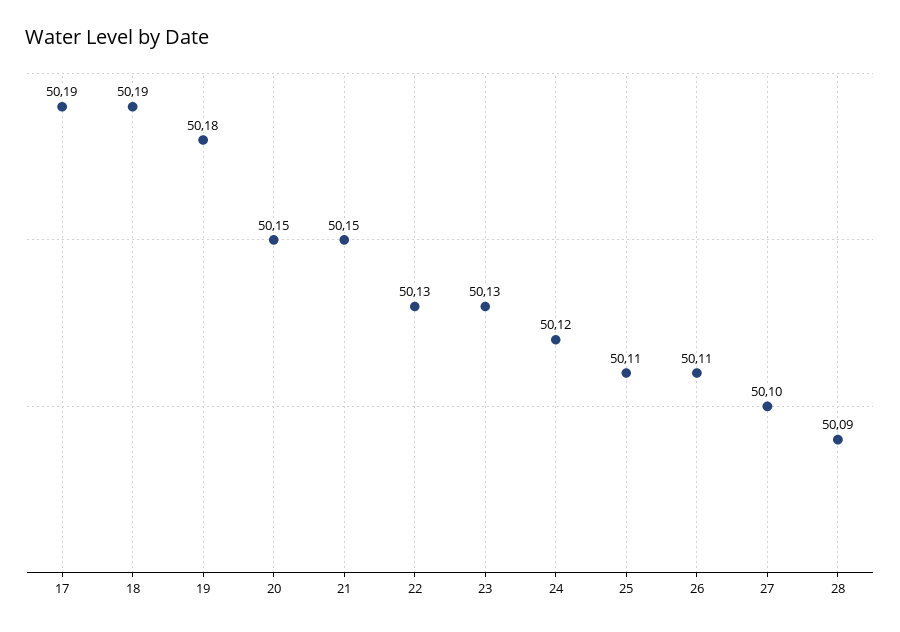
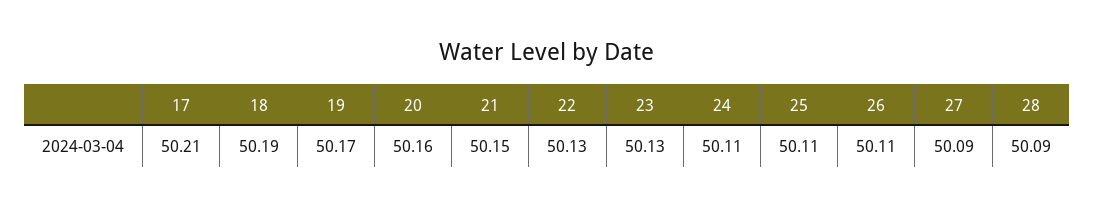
  {
-   "17": 50.19,
+   "17": 50.21,
    "18": 50.19,
-   "19": 50.18,
+   "19": 50.17,
-   "20": 50.15,
+   "20": 50.16,
    "21": 50.15,
    "22": 50.13,
    "23": 50.13,
-   "24": 50.12,
+   "24": 50.11,
    "25": 50.11,
    "26": 50.11,
-   "27": 50.1,
+   "27": 50.09,
    "28": 50.09
  }

